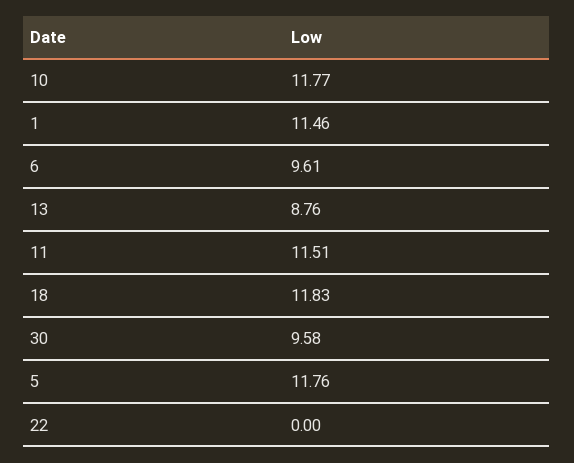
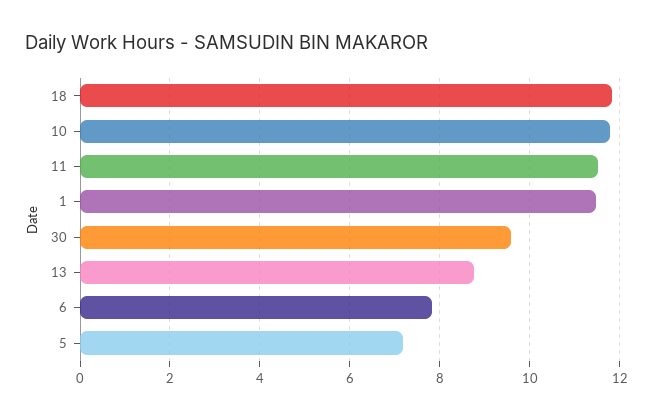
  {
    "10": 11.77,
    "1": 11.46,
-   "6": 9.61,
+   "6": 7.8,
    "13": 8.76,
    "11": 11.51,
    "18": 11.83,
    "30": 9.58,
-   "5": 11.76,
+   "5": 7.2
-   "22": 0
  }

